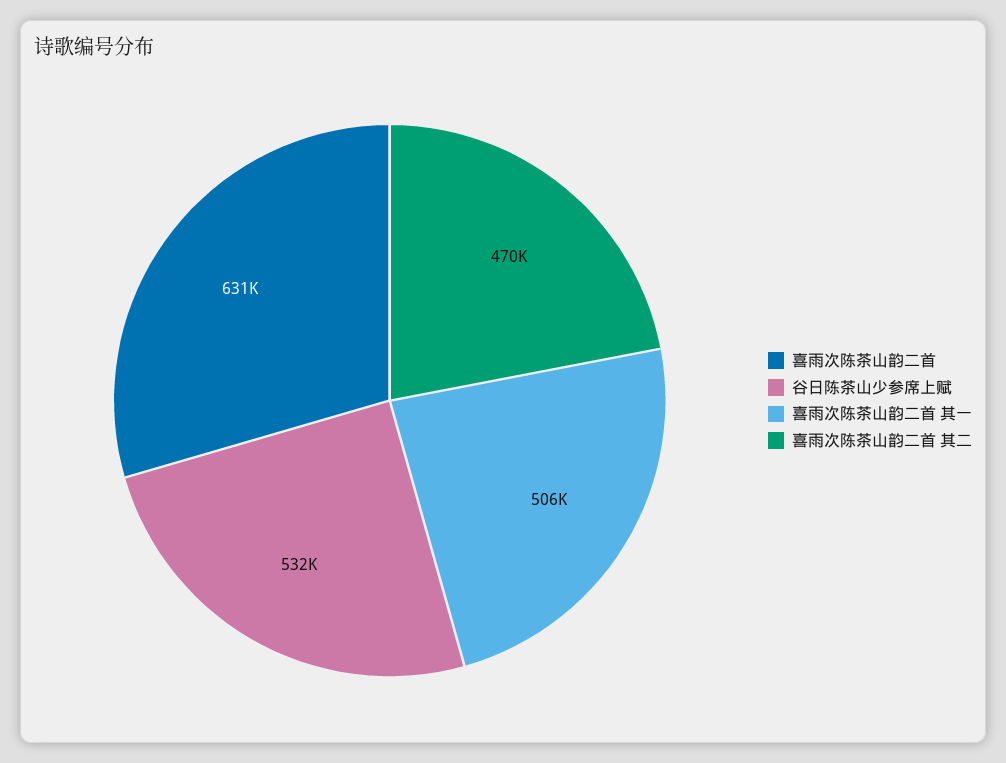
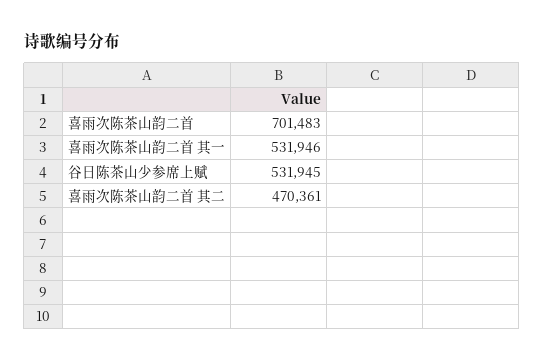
  {
-   "喜雨次陈茶山韵二首": 631000,
+   "喜雨次陈茶山韵二首": 701483,
    "谷日陈茶山少参席上赋": 531945,
-   "喜雨次陈茶山韵二首 其一": 506000,
+   "喜雨次陈茶山韵二首 其一": 531946,
    "喜雨次陈茶山韵二首 其二": 470361
  }

